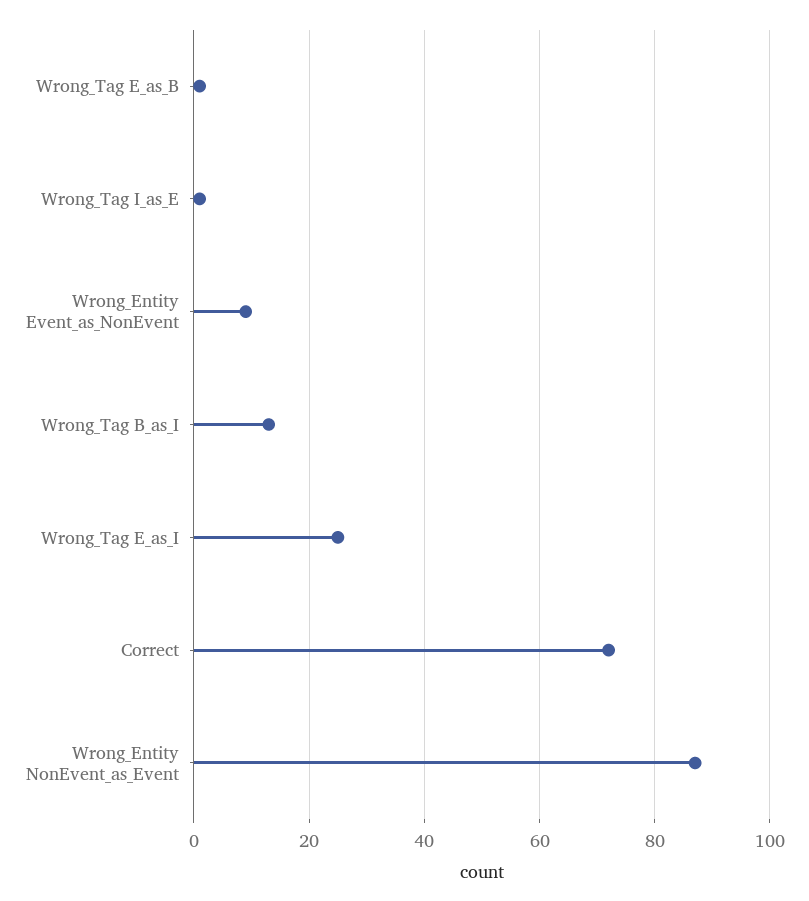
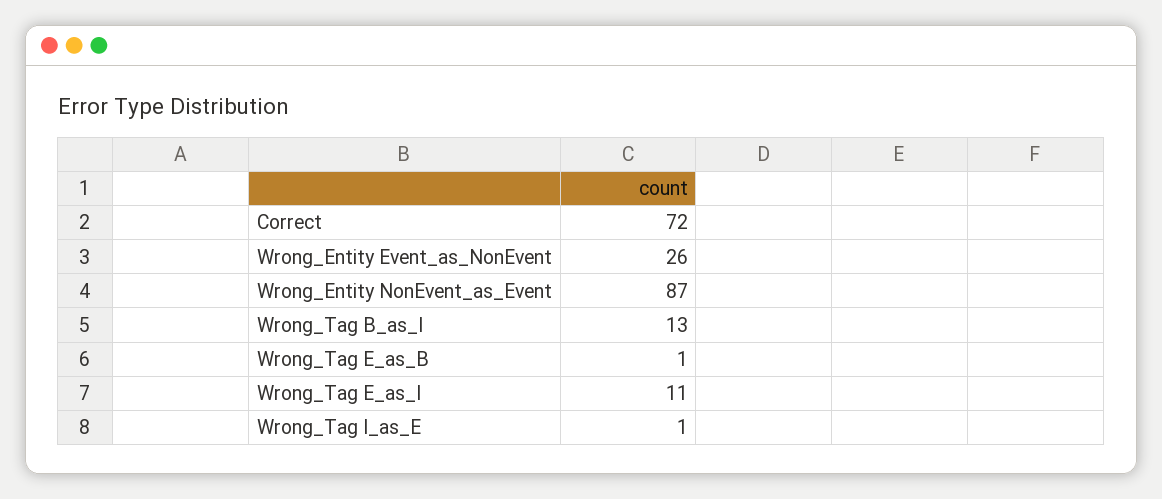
  {
    "Wrong_Tag E_as_B": 1,
    "Wrong_Tag I_as_E": 1,
-   "Wrong_Entity Event_as_NonEvent": 10,
+   "Wrong_Entity Event_as_NonEvent": 26,
    "Wrong_Tag B_as_I": 13,
-   "Wrong_Tag E_as_I": 25,
+   "Wrong_Tag E_as_I": 11,
    "Correct": 72,
    "Wrong_Entity NonEvent_as_Event": 87
  }

